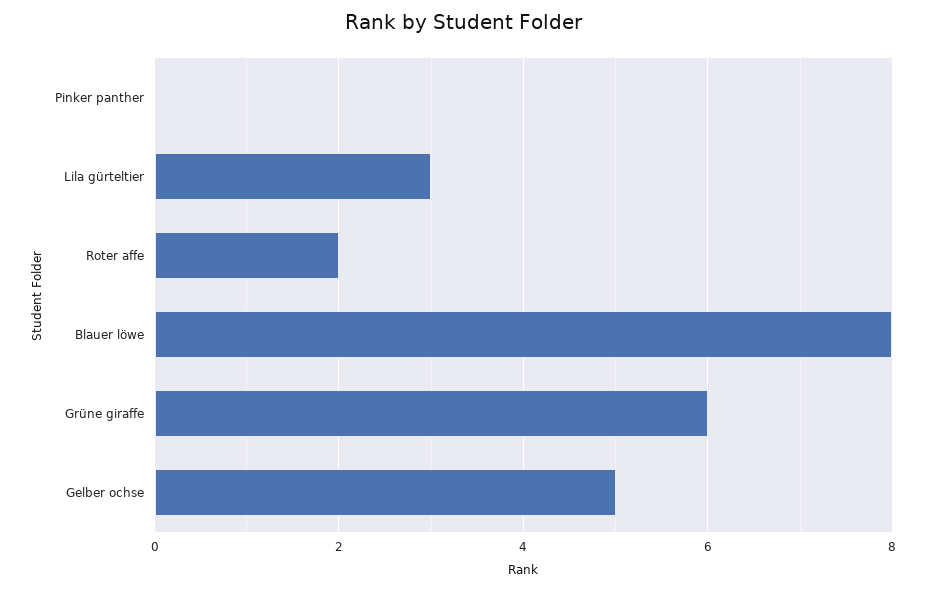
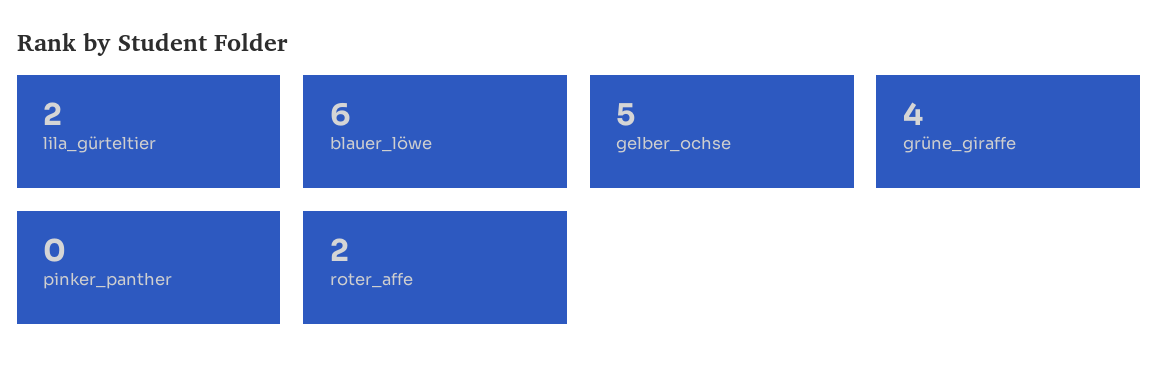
  {
    "Pinker panther": 0,
-   "Lila gürteltier": 3,
+   "Lila gürteltier": 2,
    "Roter affe": 2,
-   "Blauer löwe": 8,
+   "Blauer löwe": 6,
-   "Grüne giraffe": 6,
+   "Grüne giraffe": 4,
    "Gelber ochse": 5
  }

